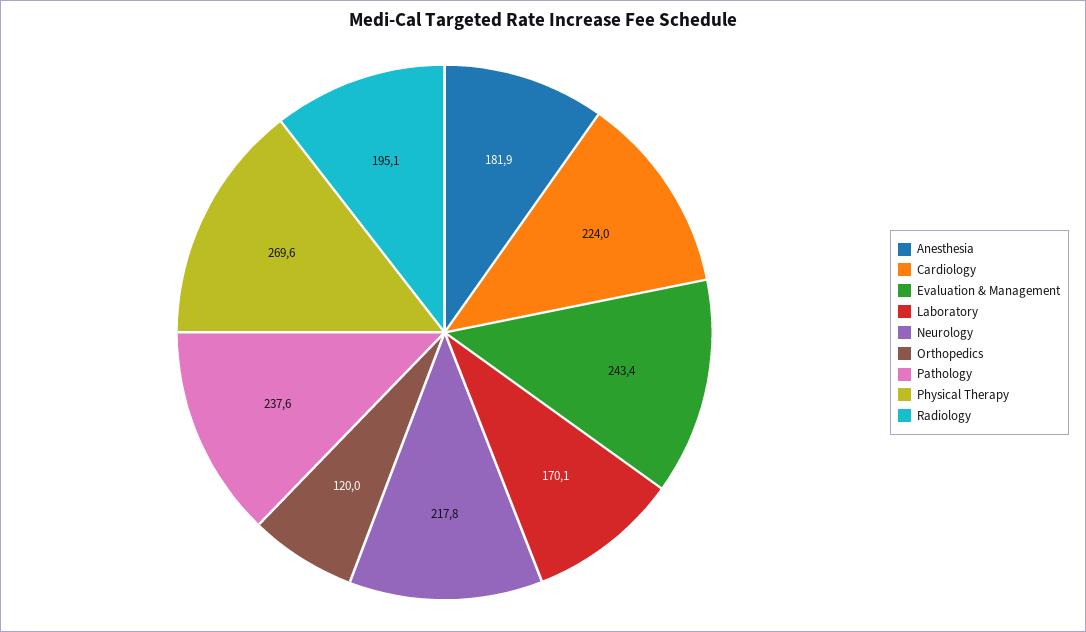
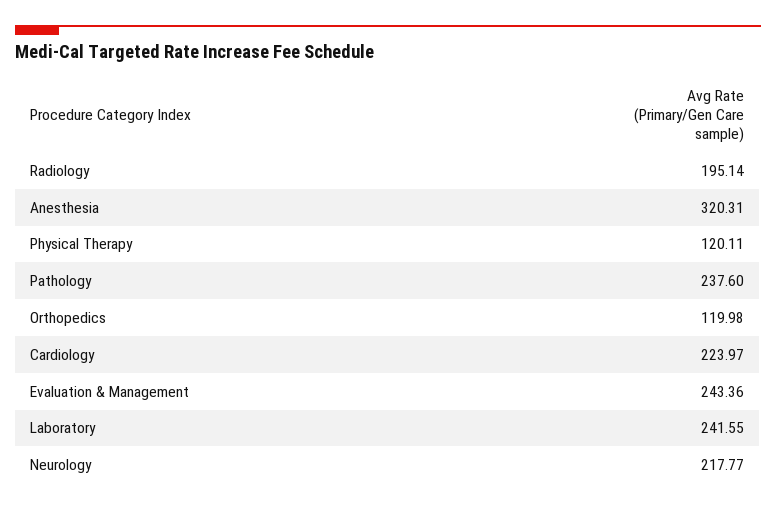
  {
-   "Anesthesia": 181.9,
+   "Anesthesia": 320.31,
    "Cardiology": 223.97,
    "Evaluation & Management": 243.36,
-   "Laboratory": 170.1,
+   "Laboratory": 241.55,
    "Neurology": 217.77,
    "Orthopedics": 119.98,
    "Pathology": 237.6,
-   "Physical Therapy": 269.6,
+   "Physical Therapy": 120.11,
    "Radiology": 195.14
  }

